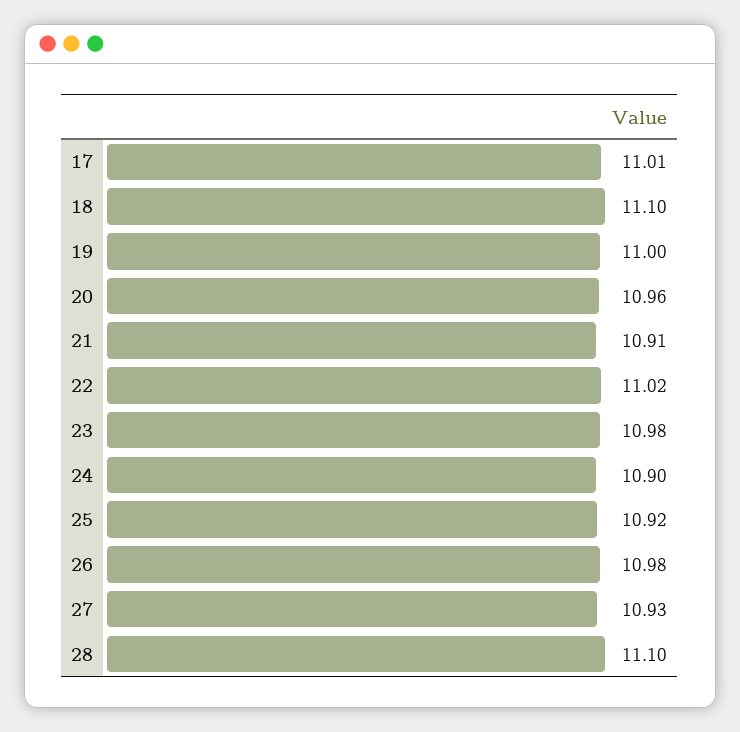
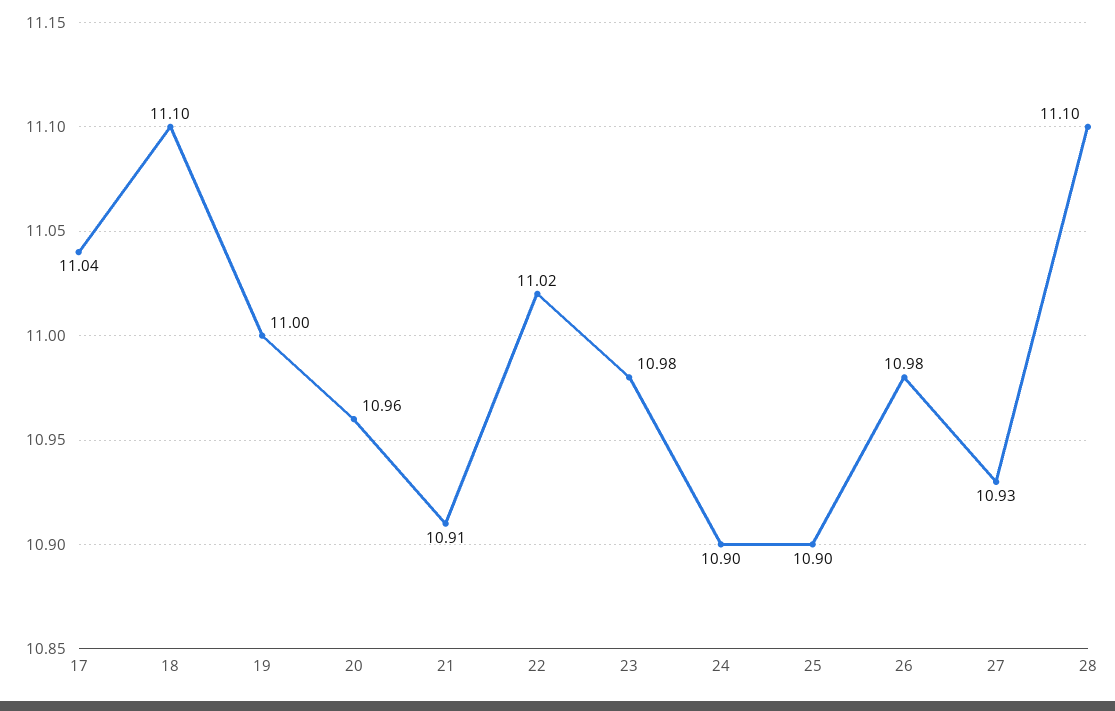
  {
-   "17": 11.01,
+   "17": 11.04,
    "18": 11.1,
    "19": 11,
    "20": 10.96,
    "21": 10.91,
    "22": 11.02,
    "23": 10.98,
    "24": 10.9,
-   "25": 10.92,
+   "25": 10.9,
    "26": 10.98,
    "27": 10.93,
    "28": 11.1
  }

